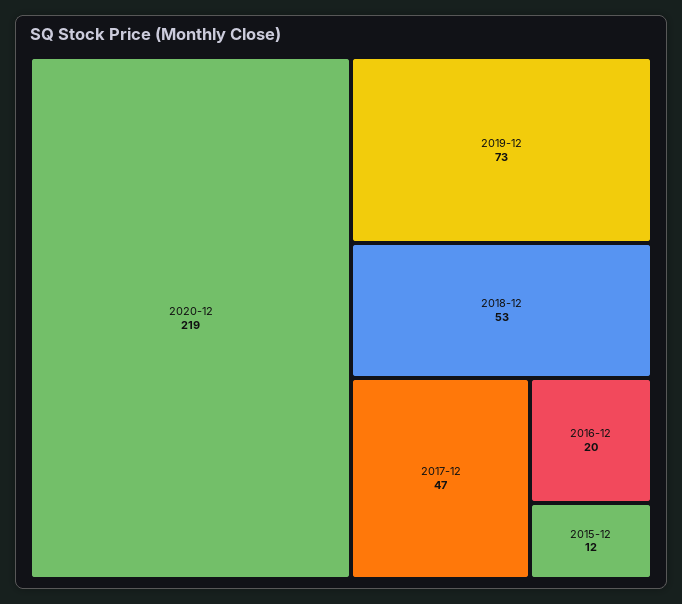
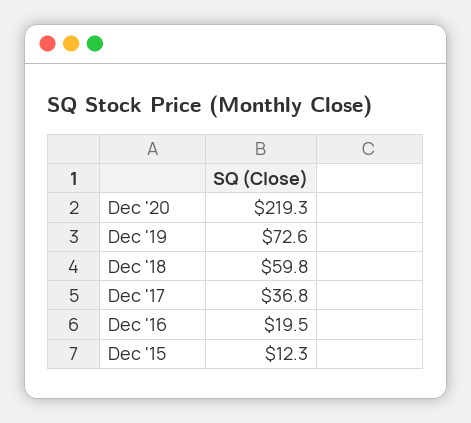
  {
    "2020-12": 219.3,
    "2019-12": 72.6,
-   "2018-12": 53,
+   "2018-12": 59.8,
-   "2017-12": 47,
+   "2017-12": 36.8,
    "2016-12": 19.5,
    "2015-12": 12.3
  }

